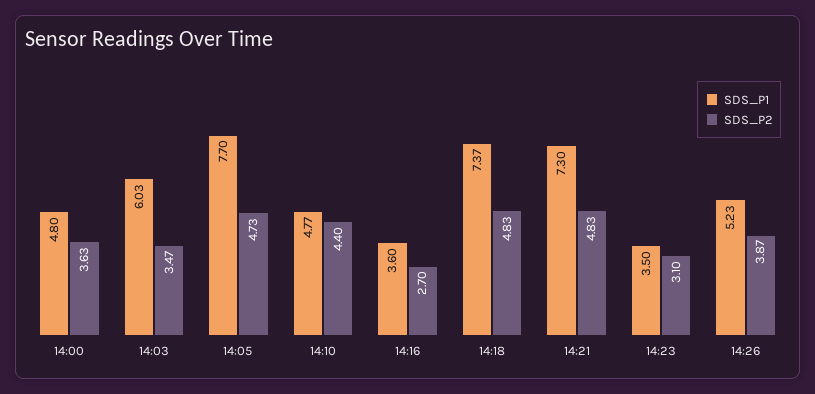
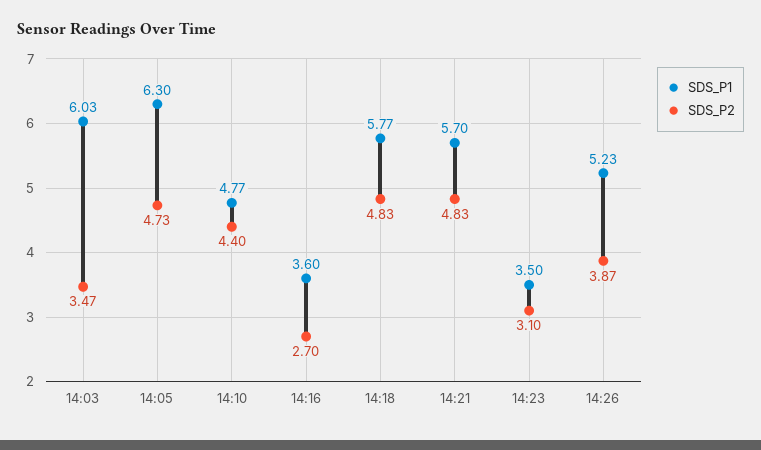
  {
    "SDS_P1": {
-     "14:00": 4.8,
      "14:03": 6.03,
-     "14:05": 7.7,
+     "14:05": 6.3,
      "14:10": 4.77,
      "14:16": 3.6,
-     "14:18": 7.37,
+     "14:18": 5.77,
-     "14:21": 7.3,
+     "14:21": 5.7,
      "14:23": 3.5,
      "14:26": 5.23
    },
    "SDS_P2": {
-     "14:00": 3.63,
      "14:03": 3.47,
      "14:05": 4.73,
      "14:10": 4.4,
      "14:16": 2.7,
      "14:18": 4.83,
      "14:21": 4.83,
      "14:23": 3.1,
      "14:26": 3.87
    }
  }

